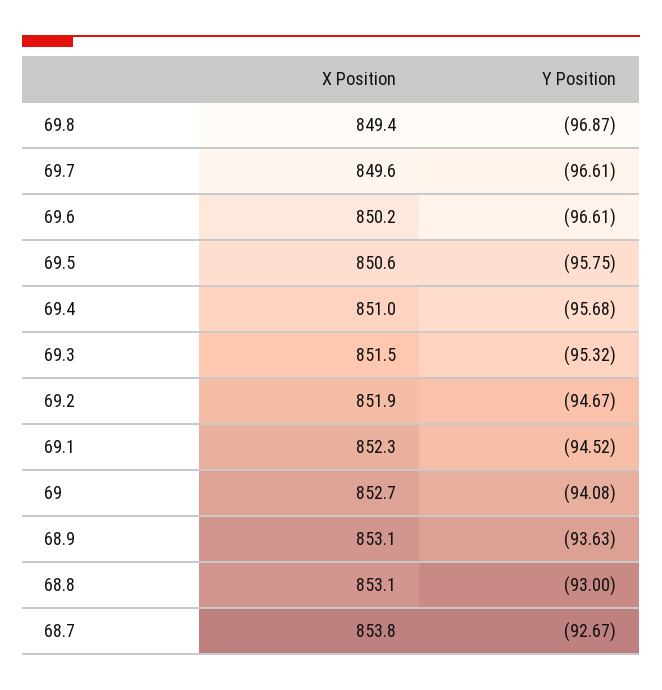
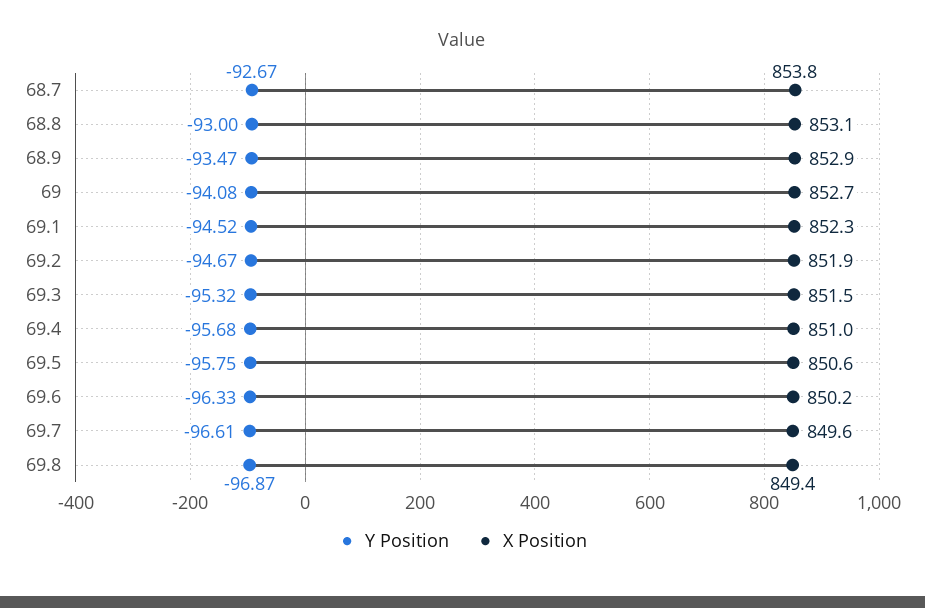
  {
    "X Position": {
      "69.8": 849.4,
      "69.7": 849.6,
      "69.6": 850.2,
      "69.5": 850.6,
      "69.4": 851,
      "69.3": 851.5,
      "69.2": 851.9,
      "69.1": 852.3,
      "69": 852.7,
-     "68.9": 853.1,
+     "68.9": 852.9,
      "68.8": 853.1,
      "68.7": 853.8
    },
    "Y Position": {
      "69.8": -96.87,
      "69.7": -96.61,
-     "69.6": -96.61,
+     "69.6": -96.33,
      "69.5": -95.75,
      "69.4": -95.68,
      "69.3": -95.32,
      "69.2": -94.67,
      "69.1": -94.52,
      "69": -94.08,
-     "68.9": -93.63,
+     "68.9": -93.47,
      "68.8": -93,
      "68.7": -92.67
    }
  }

